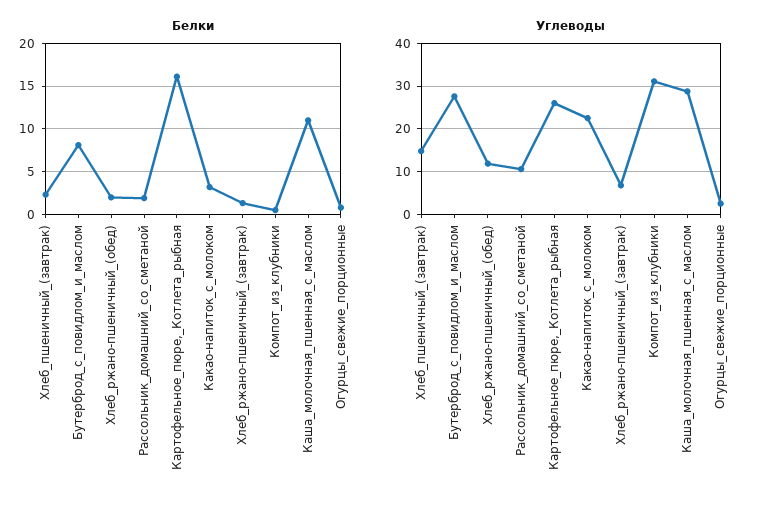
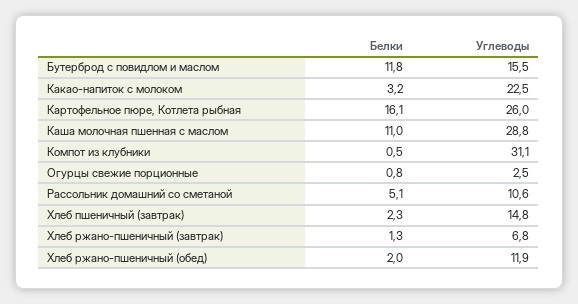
  {
    "Белки": {
      "Хлеб_пшеничный_(завтрак)": 2.3,
-     "Бутерброд_с_повидлом_и_маслом": 8,
+     "Бутерброд_с_повидлом_и_маслом": 11.8,
      "Хлеб_ржано-пшеничный_(обед)": 2,
-     "Рассольник_домашний_со_сметаной": 2,
+     "Рассольник_домашний_со_сметаной": 5.1,
      "Картофельное_пюре,_Котлета_рыбная": 16.1,
      "Какао-напиток_с_молоком": 3.2,
      "Хлеб_ржано-пшеничный_(завтрак)": 1.3,
      "Компот_из_клубники": 0.5,
      "Каша_молочная_пшенная_с_маслом": 11,
      "Огурцы_свежие_порционные": 0.8
    },
    "Углеводы": {
      "Хлеб_пшеничный_(завтрак)": 14.8,
-     "Бутерброд_с_повидлом_и_маслом": 28,
+     "Бутерброд_с_повидлом_и_маслом": 15.5,
      "Хлеб_ржано-пшеничный_(обед)": 11.9,
      "Рассольник_домашний_со_сметаной": 10.6,
      "Картофельное_пюре,_Котлета_рыбная": 26,
      "Какао-напиток_с_молоком": 22.5,
      "Хлеб_ржано-пшеничный_(завтрак)": 6.8,
      "Компот_из_клубники": 31.1,
      "Каша_молочная_пшенная_с_маслом": 28.8,
      "Огурцы_свежие_порционные": 2.5
    }
  }

